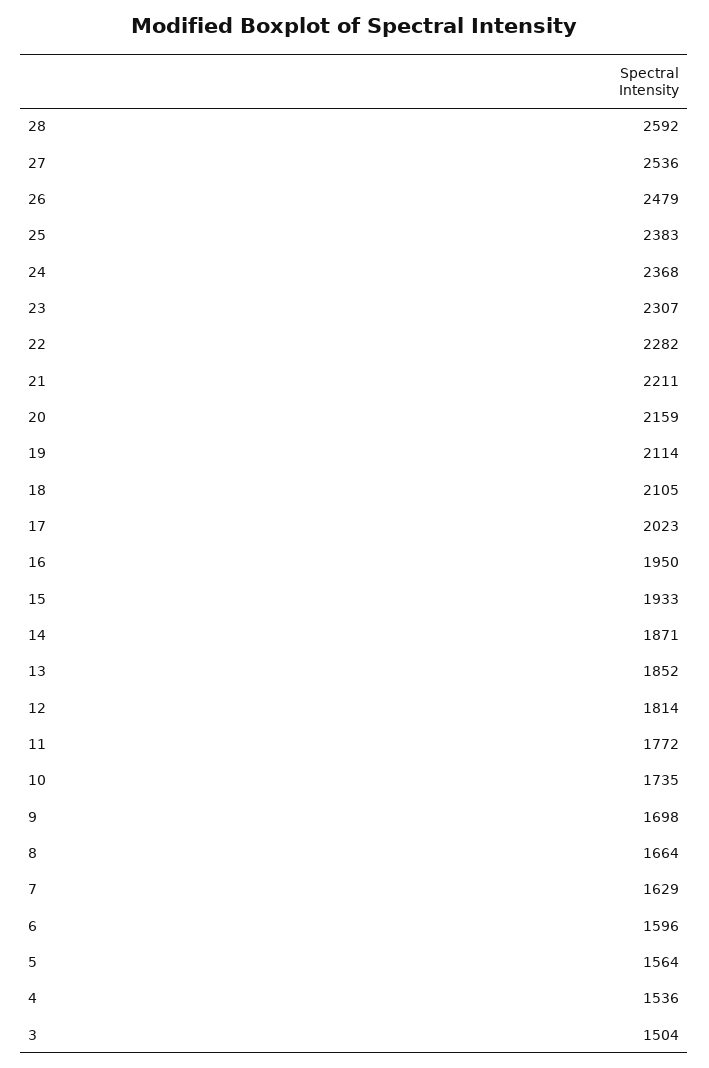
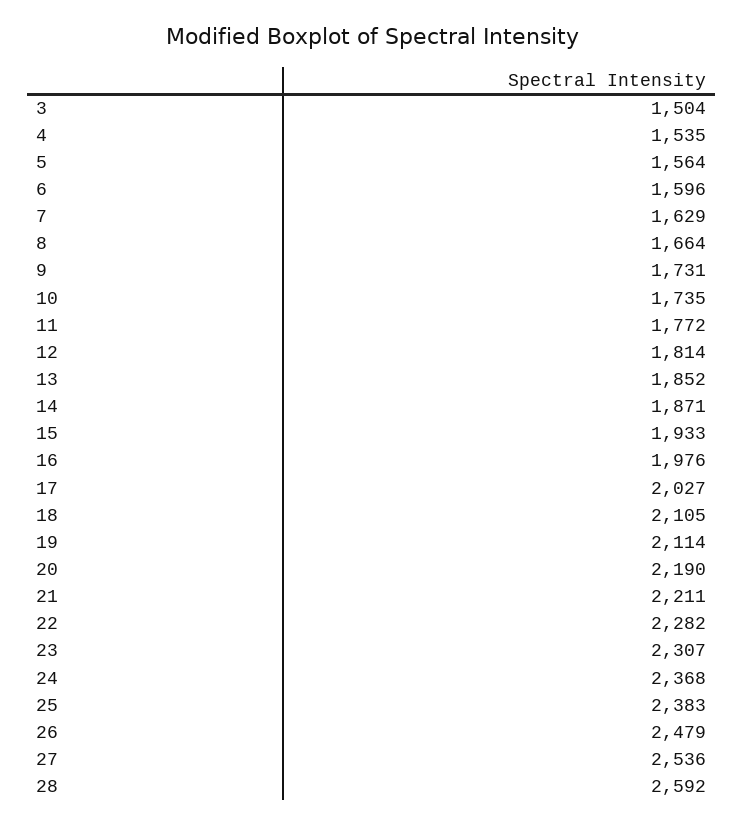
  {
    "28": 2592,
    "27": 2536,
    "26": 2479,
    "25": 2383,
    "24": 2368,
    "23": 2307,
    "22": 2282,
    "21": 2211,
-   "20": 2159,
+   "20": 2190,
    "19": 2114,
    "18": 2105,
-   "17": 2023,
+   "17": 2027,
-   "16": 1950,
+   "16": 1976,
    "15": 1933,
    "14": 1871,
    "13": 1852,
    "12": 1814,
    "11": 1772,
    "10": 1735,
-   "9": 1698,
+   "9": 1731,
    "8": 1664,
    "7": 1629,
    "6": 1596,
    "5": 1564,
-   "4": 1536,
+   "4": 1535,
    "3": 1504
  }

